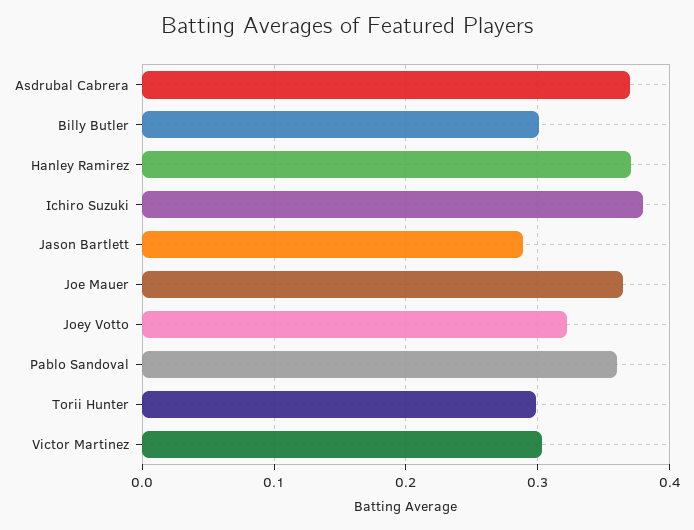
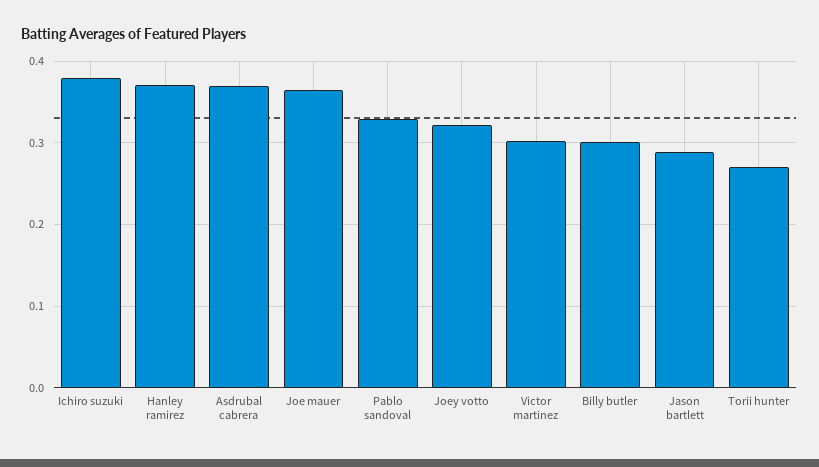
  {
    "Asdrubal Cabrera": 0.37,
    "Billy Butler": 0.3,
    "Hanley Ramirez": 0.37,
    "Ichiro Suzuki": 0.38,
    "Jason Bartlett": 0.29,
    "Joe Mauer": 0.37,
    "Joey Votto": 0.32,
-   "Pablo Sandoval": 0.36,
+   "Pablo Sandoval": 0.33,
-   "Torii Hunter": 0.3,
+   "Torii Hunter": 0.27,
    "Victor Martinez": 0.3
  }

